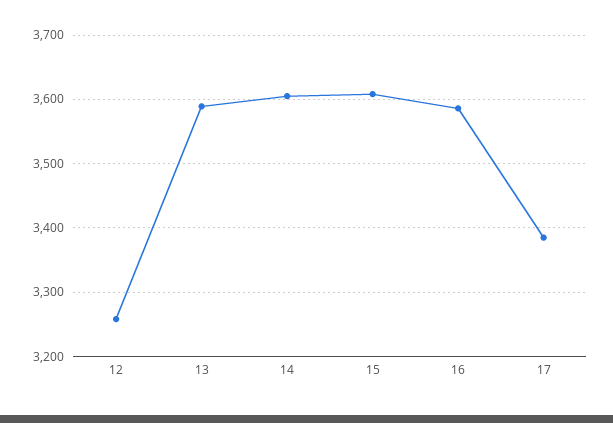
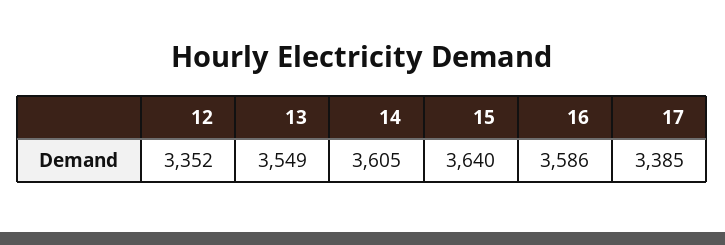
  {
-   "12": 3260,
+   "12": 3352,
-   "13": 3590,
+   "13": 3549,
    "14": 3605,
-   "15": 3610,
+   "15": 3640,
    "16": 3586,
    "17": 3385
  }

